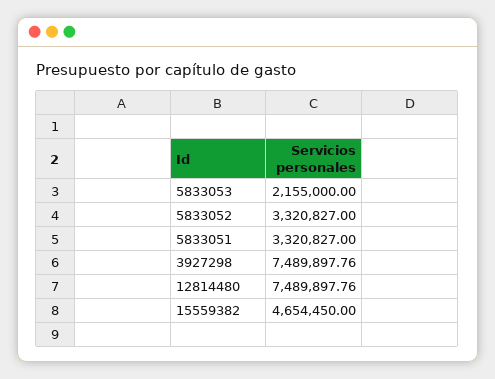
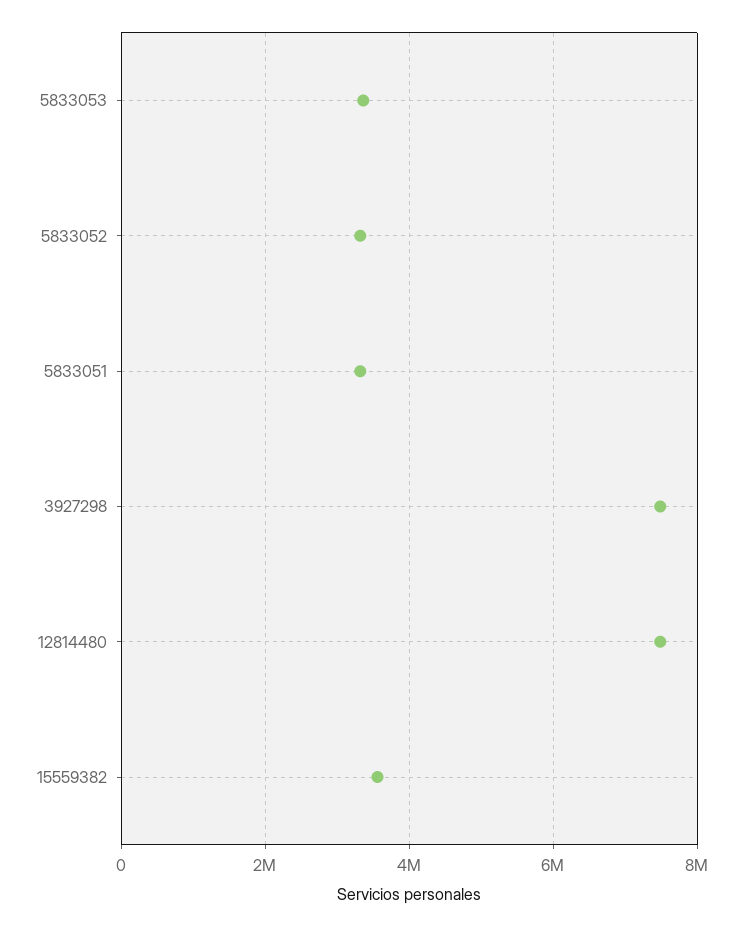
  {
-   "5833053": 2155000,
+   "5833053": 3400000,
    "5833052": 3320827,
    "5833051": 3320827,
    "3927298": 7489897.76,
    "12814480": 7489897.76,
-   "15559382": 4654450
+   "15559382": 3600000
  }

